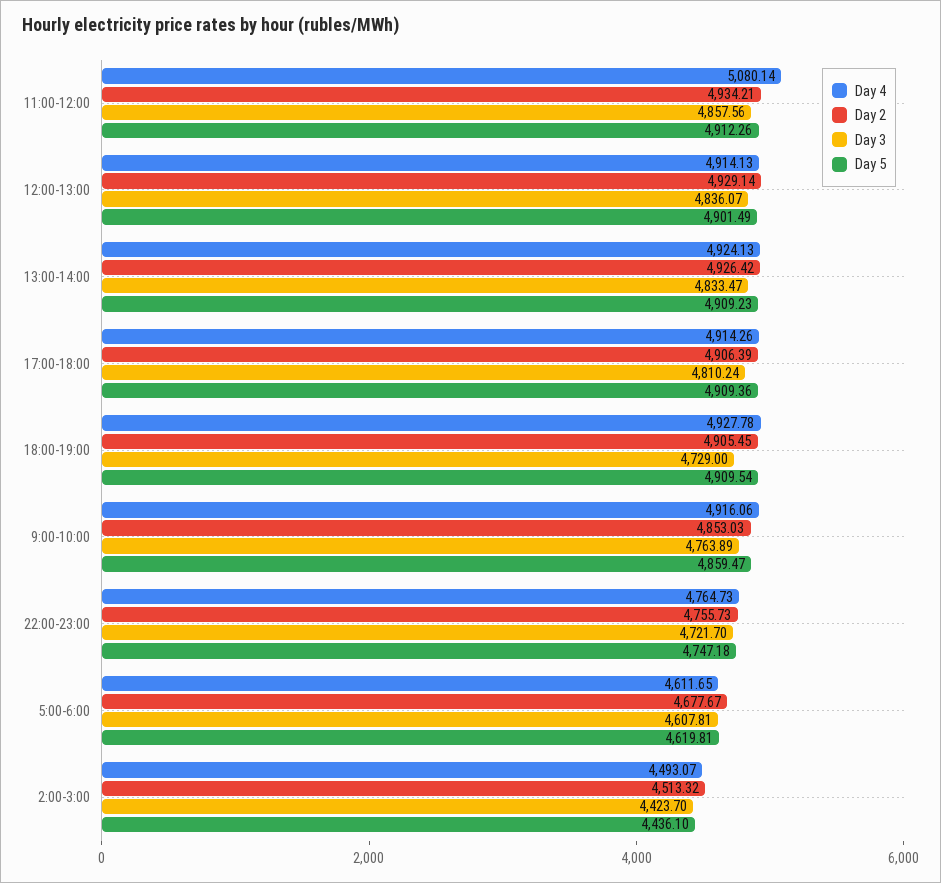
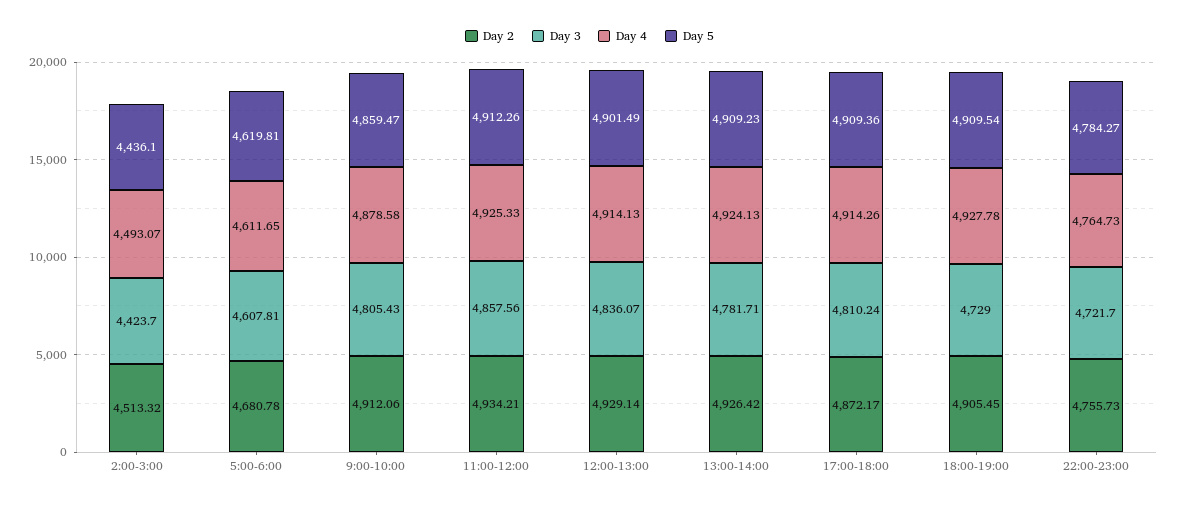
  {
    "Day 4": {
-     "11:00-12:00": 5080.14,
+     "11:00-12:00": 4925.33,
      "12:00-13:00": 4914.13,
      "13:00-14:00": 4924.13,
      "17:00-18:00": 4914.26,
      "18:00-19:00": 4927.78,
-     "9:00-10:00": 4916.06,
+     "9:00-10:00": 4878.58,
      "22:00-23:00": 4764.73,
      "5:00-6:00": 4611.65,
      "2:00-3:00": 4493.07
    },
    "Day 2": {
      "11:00-12:00": 4934.21,
      "12:00-13:00": 4929.14,
      "13:00-14:00": 4926.42,
-     "17:00-18:00": 4906.39,
+     "17:00-18:00": 4872.17,
      "18:00-19:00": 4905.45,
-     "9:00-10:00": 4853.03,
+     "9:00-10:00": 4912.06,
      "22:00-23:00": 4755.73,
-     "5:00-6:00": 4677.67,
+     "5:00-6:00": 4680.78,
      "2:00-3:00": 4513.32
    },
    "Day 3": {
      "11:00-12:00": 4857.56,
      "12:00-13:00": 4836.07,
-     "13:00-14:00": 4833.47,
+     "13:00-14:00": 4781.71,
      "17:00-18:00": 4810.24,
      "18:00-19:00": 4729,
-     "9:00-10:00": 4763.89,
+     "9:00-10:00": 4805.43,
      "22:00-23:00": 4721.7,
      "5:00-6:00": 4607.81,
      "2:00-3:00": 4423.7
    },
    "Day 5": {
      "11:00-12:00": 4912.26,
      "12:00-13:00": 4901.49,
      "13:00-14:00": 4909.23,
      "17:00-18:00": 4909.36,
      "18:00-19:00": 4909.54,
      "9:00-10:00": 4859.47,
-     "22:00-23:00": 4747.18,
+     "22:00-23:00": 4784.27,
      "5:00-6:00": 4619.81,
      "2:00-3:00": 4436.1
    }
  }

